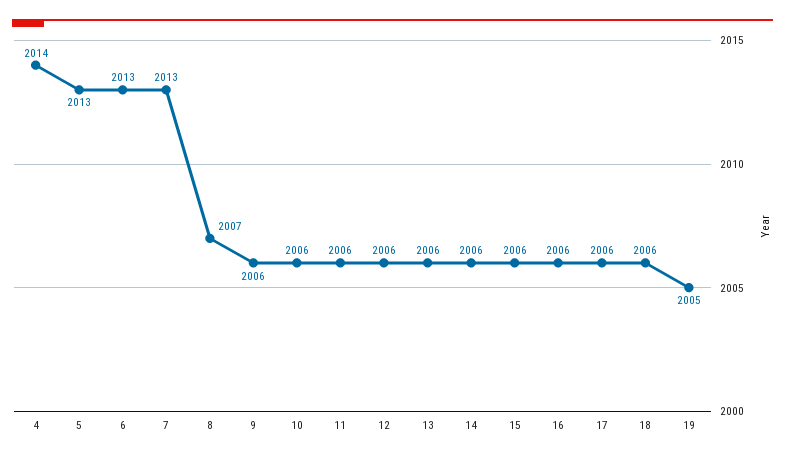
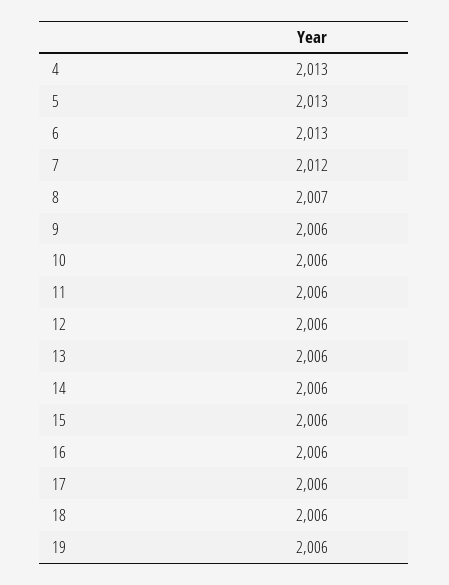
  {
-   "4": 2014,
+   "4": 2013,
    "5": 2013,
    "6": 2013,
-   "7": 2013,
+   "7": 2012,
    "8": 2007,
    "9": 2006,
    "10": 2006,
    "11": 2006,
    "12": 2006,
    "13": 2006,
    "14": 2006,
    "15": 2006,
    "16": 2006,
    "17": 2006,
    "18": 2006,
-   "19": 2005
+   "19": 2006
  }

